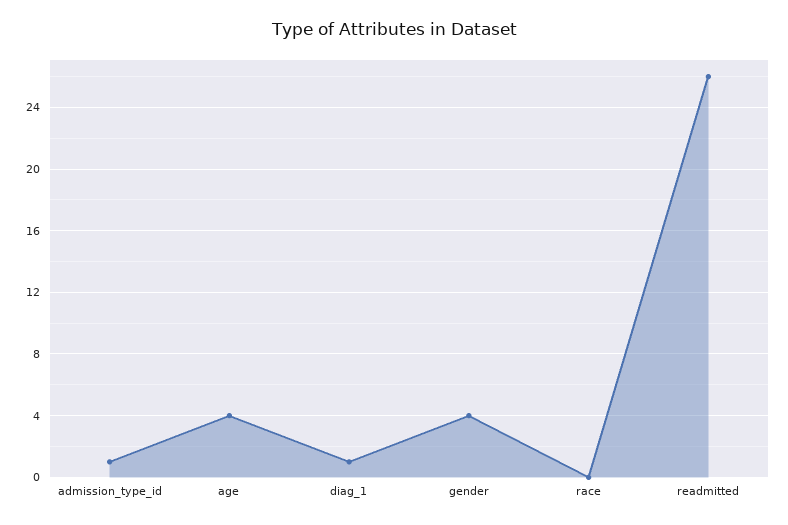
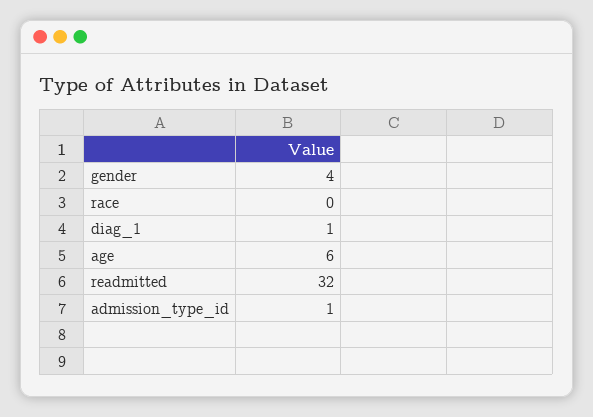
  {
    "admission_type_id": 1,
-   "age": 4,
+   "age": 6,
    "diag_1": 1,
    "gender": 4,
    "race": 0,
-   "readmitted": 26
+   "readmitted": 32
  }

